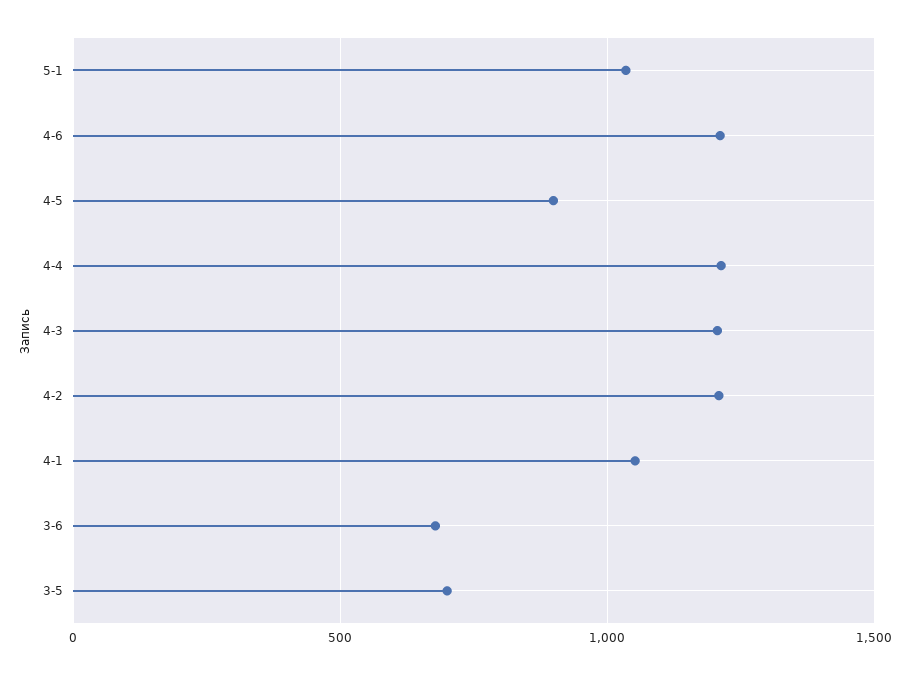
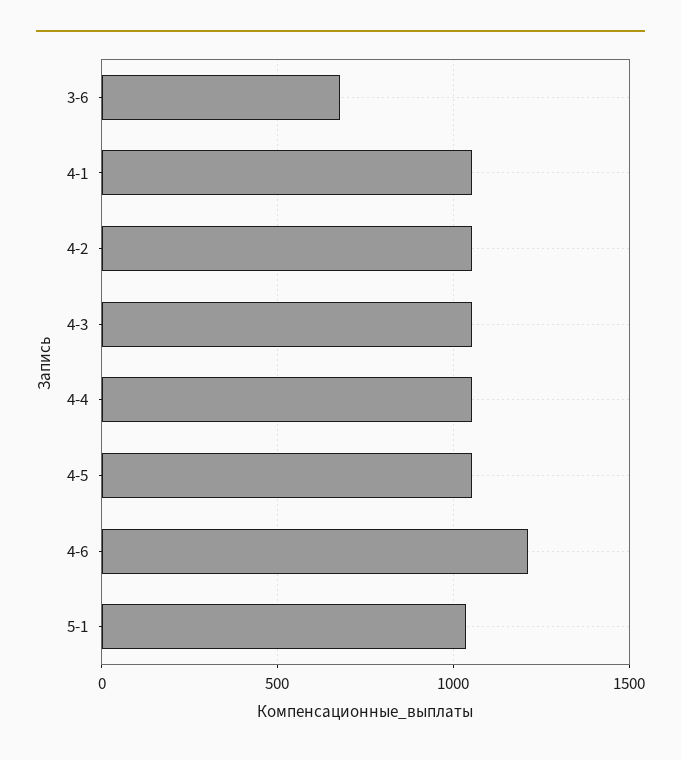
  {
    "5-1": 1050,
    "4-6": 1200,
-   "4-5": 900,
+   "4-5": 1050,
-   "4-4": 1200,
+   "4-4": 1050,
-   "4-3": 1200,
+   "4-3": 1050,
-   "4-2": 1200,
+   "4-2": 1050,
    "4-1": 1050,
-   "3-6": 700,
+   "3-6": 700
-   "3-5": 700
  }

